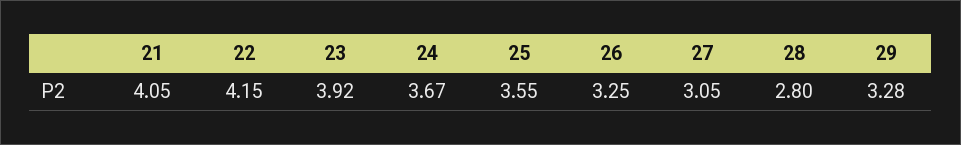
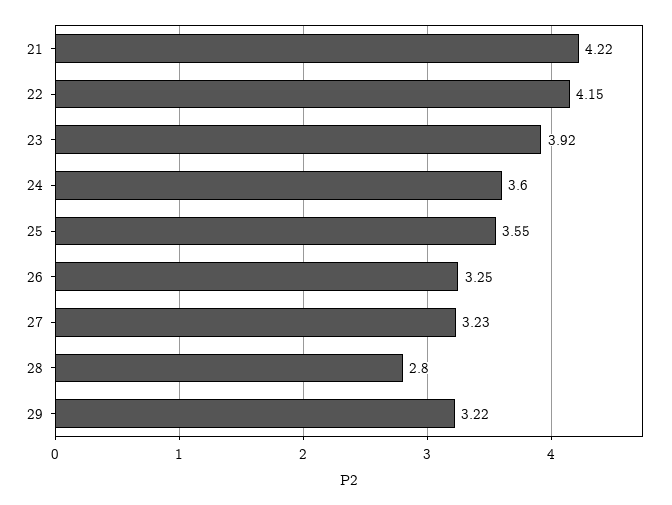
  {
-   "21": 4.05,
+   "21": 4.22,
    "22": 4.15,
    "23": 3.92,
-   "24": 3.67,
+   "24": 3.6,
    "25": 3.55,
    "26": 3.25,
-   "27": 3.05,
+   "27": 3.23,
    "28": 2.8,
-   "29": 3.28
+   "29": 3.22
  }

